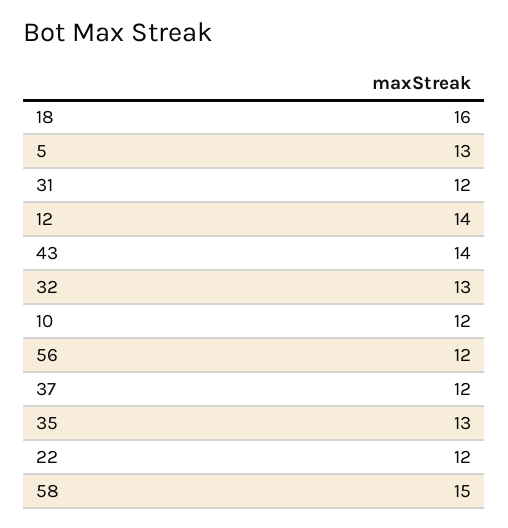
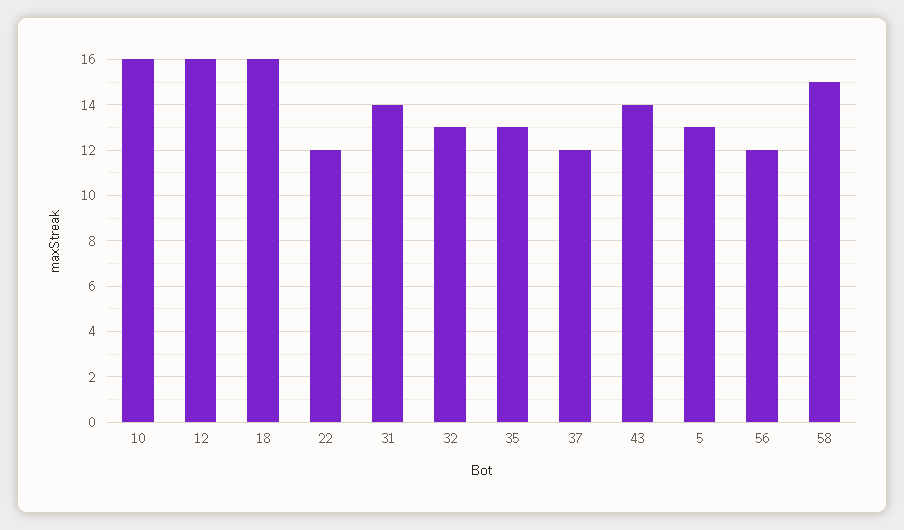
  {
    "18": 16,
    "5": 13,
-   "31": 12,
+   "31": 14,
-   "12": 14,
+   "12": 16,
    "43": 14,
    "32": 13,
-   "10": 12,
+   "10": 16,
    "56": 12,
    "37": 12,
    "35": 13,
    "22": 12,
    "58": 15
  }

